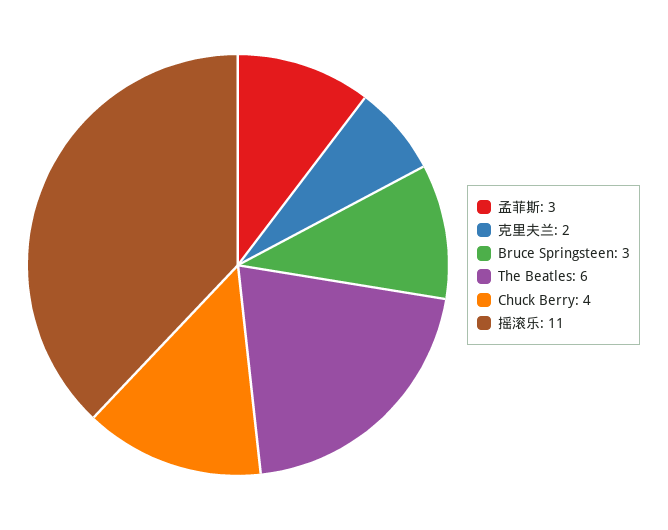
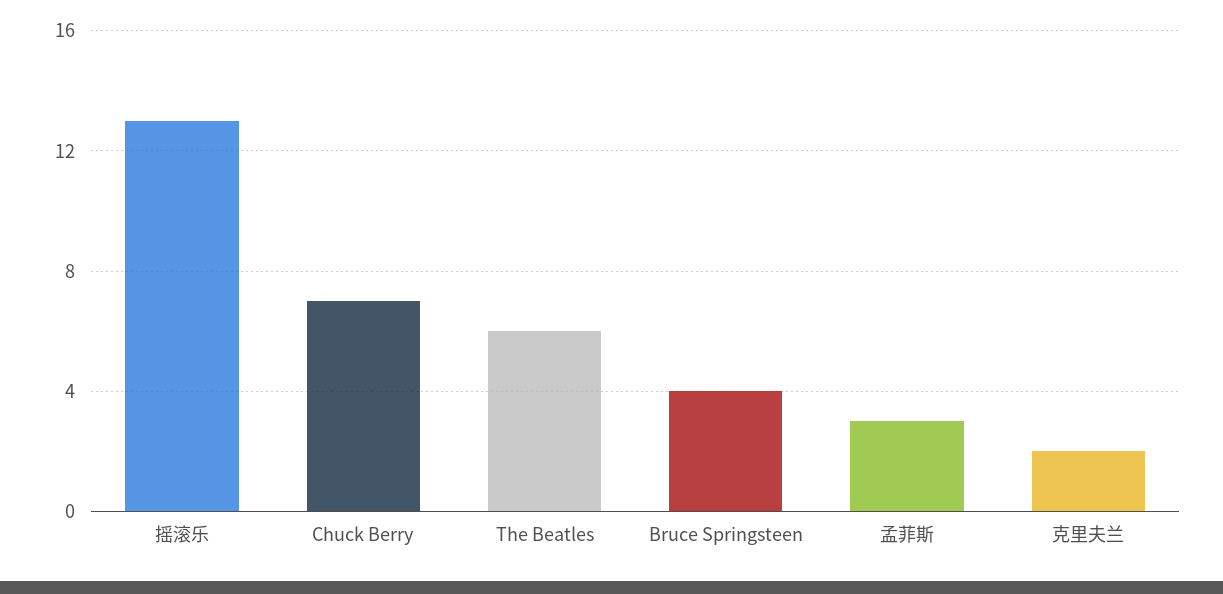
  {
    "孟菲斯": 3,
    "克里夫兰": 2,
-   "Bruce Springsteen": 3,
+   "Bruce Springsteen": 4,
    "The Beatles": 6,
-   "Chuck Berry": 4,
+   "Chuck Berry": 7,
-   "摇滚乐": 11
+   "摇滚乐": 13
  }

